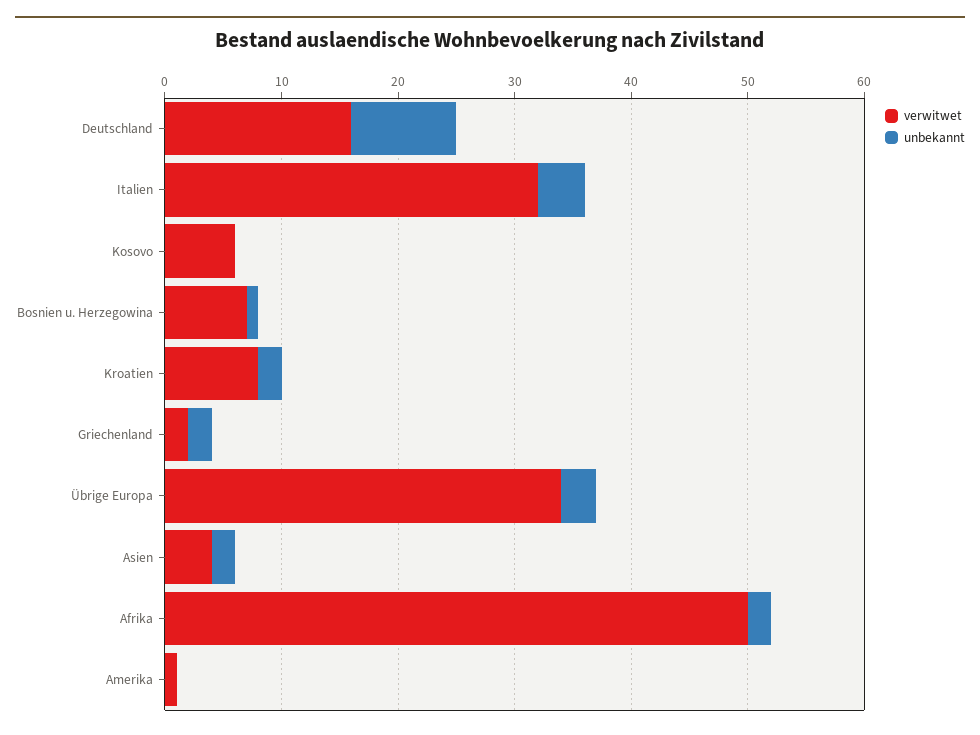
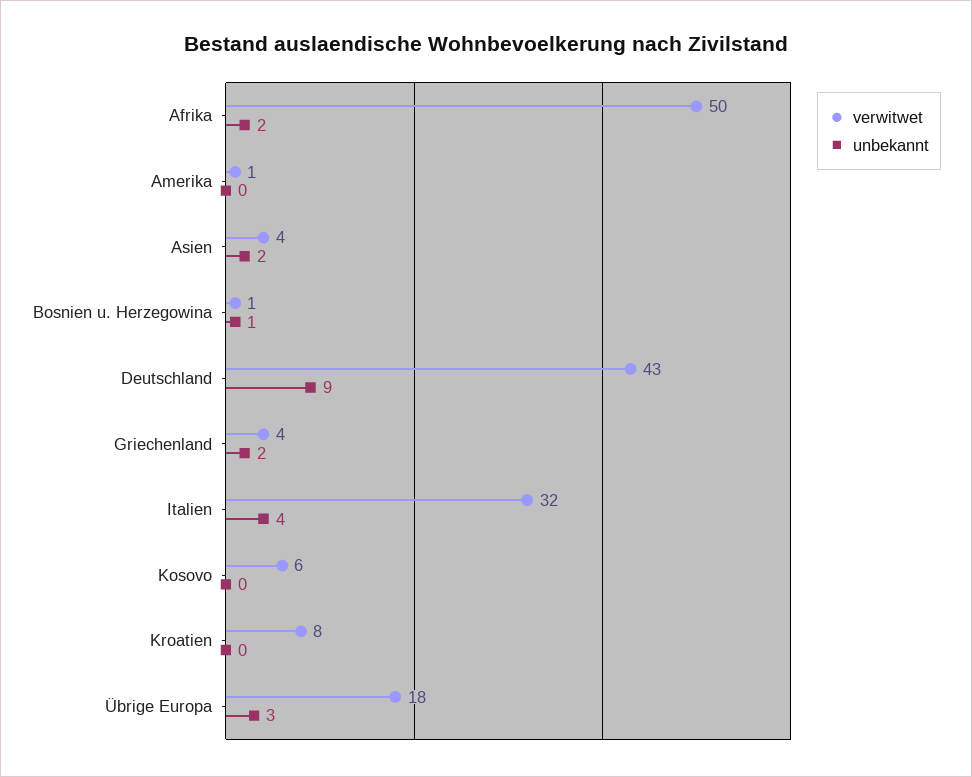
  {
    "verwitwet": {
-     "Deutschland": 16,
+     "Deutschland": 43,
      "Italien": 32,
      "Kosovo": 6,
-     "Bosnien u. Herzegowina": 7,
+     "Bosnien u. Herzegowina": 1,
      "Kroatien": 8,
-     "Griechenland": 2,
+     "Griechenland": 4,
-     "Übrige Europa": 34,
+     "Übrige Europa": 18,
      "Asien": 4,
      "Afrika": 50,
      "Amerika": 1
    },
    "unbekannt": {
      "Deutschland": 9,
      "Italien": 4,
      "Kosovo": 0,
      "Bosnien u. Herzegowina": 1,
-     "Kroatien": 2,
+     "Kroatien": 0,
      "Griechenland": 2,
      "Übrige Europa": 3,
      "Asien": 2,
      "Afrika": 2,
      "Amerika": 0
    }
  }

